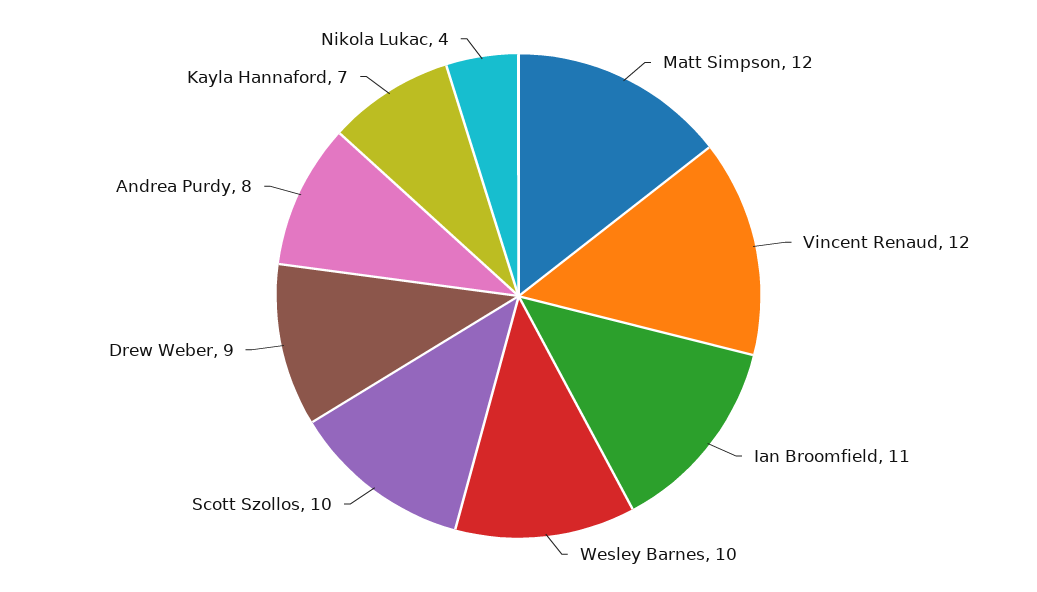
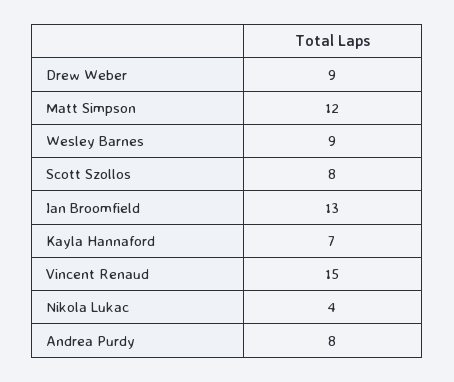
  {
    "Matt Simpson": 12,
-   "Vincent Renaud": 12,
+   "Vincent Renaud": 15,
-   "Ian Broomfield": 11,
+   "Ian Broomfield": 13,
-   "Wesley Barnes": 10,
+   "Wesley Barnes": 9,
-   "Scott Szollos": 10,
+   "Scott Szollos": 8,
    "Drew Weber": 9,
    "Andrea Purdy": 8,
    "Kayla Hannaford": 7,
    "Nikola Lukac": 4
  }

